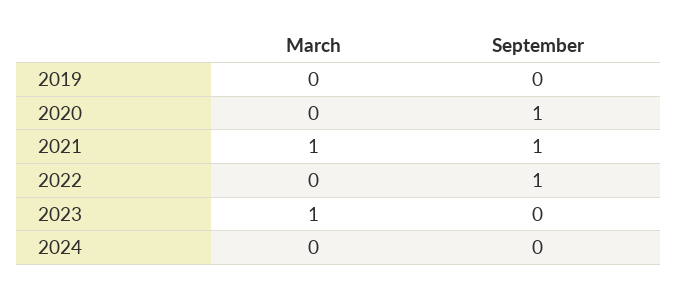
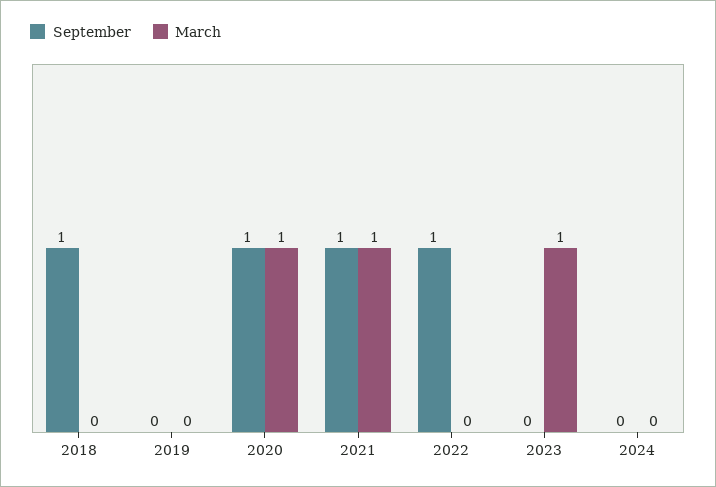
  {
    "March": {
      "2019": 0,
-     "2020": 0,
+     "2020": 1,
      "2021": 1,
      "2022": 0,
      "2023": 1,
-     "2024": 0
+     "2024": 0,
+     "2018": 0
    },
    "September": {
      "2019": 0,
      "2020": 1,
      "2021": 1,
      "2022": 1,
      "2023": 0,
-     "2024": 0
+     "2024": 0,
+     "2018": 1
    }
  }

